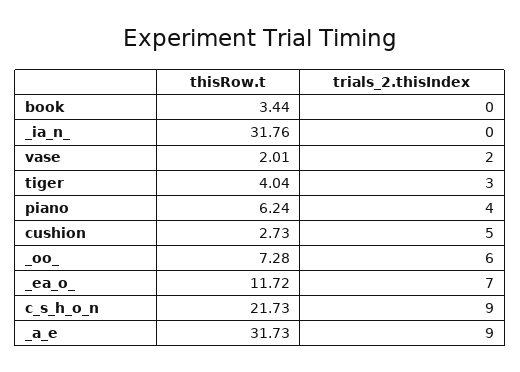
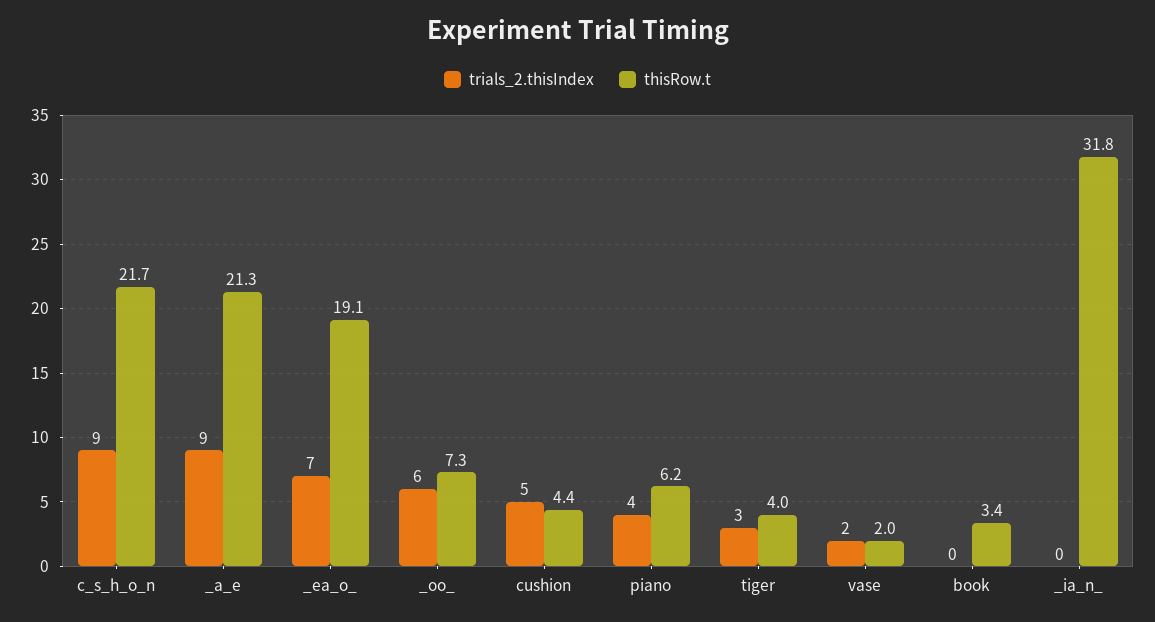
  {
    "thisRow.t": {
      "book": 3.44,
      "_ia_n_": 31.76,
      "vase": 2.01,
      "tiger": 4.04,
      "piano": 6.24,
-     "cushion": 2.73,
+     "cushion": 4.4,
      "_oo_": 7.28,
-     "_ea_o_": 11.72,
+     "_ea_o_": 19.1,
      "c_s_h_o_n": 21.73,
-     "_a_e": 31.73
+     "_a_e": 21.3
    },
    "trials_2.thisIndex": {
      "book": 0,
      "_ia_n_": 0,
      "vase": 2,
      "tiger": 3,
      "piano": 4,
      "cushion": 5,
      "_oo_": 6,
      "_ea_o_": 7,
      "c_s_h_o_n": 9,
      "_a_e": 9
    }
  }

